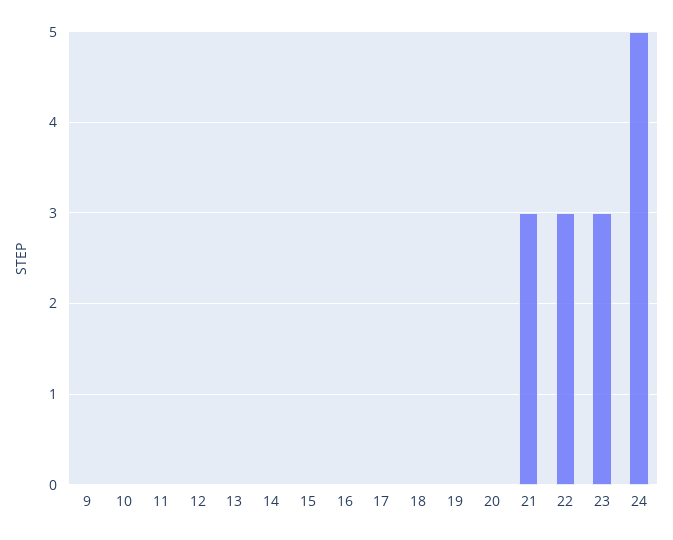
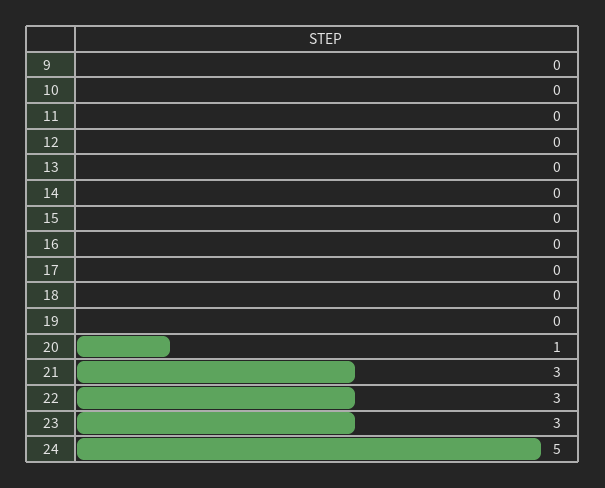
  {
    "9": 0,
    "10": 0,
    "11": 0,
    "12": 0,
    "13": 0,
    "14": 0,
    "15": 0,
    "16": 0,
    "17": 0,
    "18": 0,
    "19": 0,
-   "20": 0,
+   "20": 1,
    "21": 3,
    "22": 3,
    "23": 3,
    "24": 5
  }

